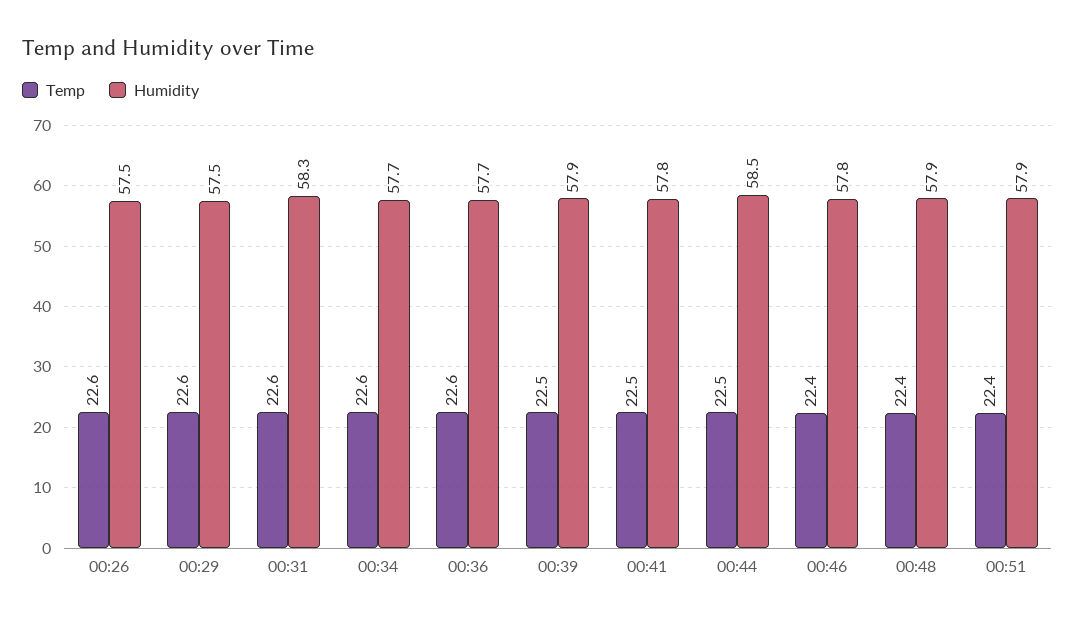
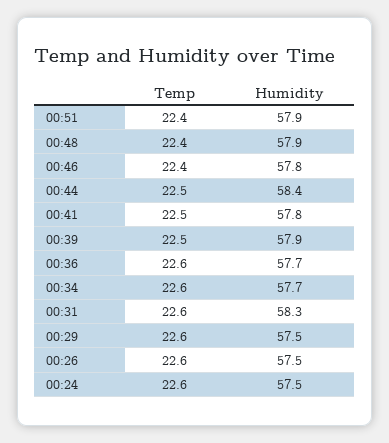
  {
    "Temp": {
      "00:26": 22.6,
      "00:29": 22.6,
      "00:31": 22.6,
      "00:34": 22.6,
      "00:36": 22.6,
      "00:39": 22.5,
      "00:41": 22.5,
      "00:44": 22.5,
      "00:46": 22.4,
      "00:48": 22.4,
-     "00:51": 22.4
+     "00:51": 22.4,
+     "00:24": 22.6
    },
    "Humidity": {
      "00:26": 57.5,
      "00:29": 57.5,
      "00:31": 58.3,
      "00:34": 57.7,
      "00:36": 57.7,
      "00:39": 57.9,
      "00:41": 57.8,
-     "00:44": 58.5,
+     "00:44": 58.4,
      "00:46": 57.8,
      "00:48": 57.9,
-     "00:51": 57.9
+     "00:51": 57.9,
+     "00:24": 57.5
    }
  }

